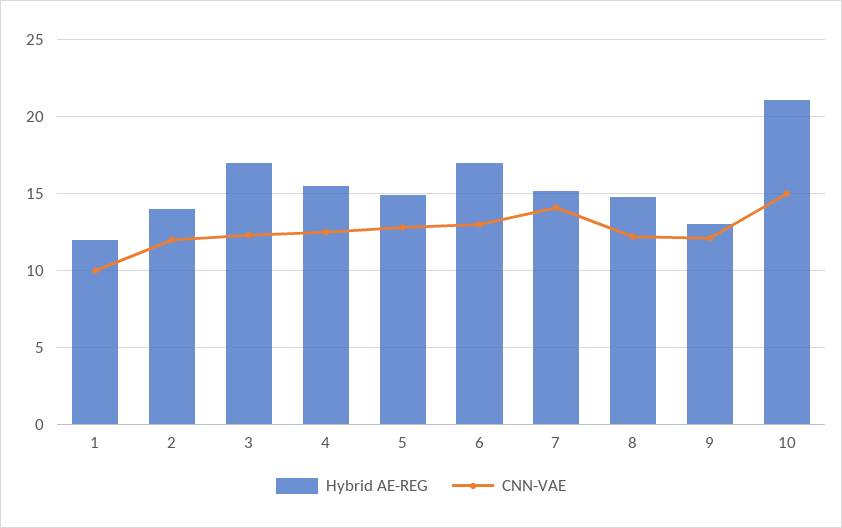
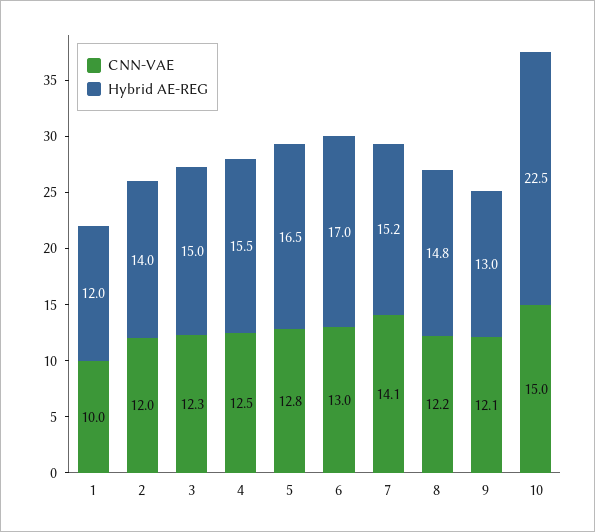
  {
    "Hybrid AE-REG": {
      "1": 12,
      "2": 14,
-     "3": 17,
+     "3": 15,
      "4": 15.5,
-     "5": 15,
+     "5": 16.5,
      "6": 17,
      "7": 15.2,
      "8": 14.8,
      "9": 13,
-     "10": 21
+     "10": 22.5
    },
    "CNN-VAE": {
      "1": 10,
      "2": 12,
      "3": 12.3,
      "4": 12.5,
      "5": 12.8,
      "6": 13,
      "7": 14.1,
      "8": 12.2,
      "9": 12.1,
      "10": 15
    }
  }

